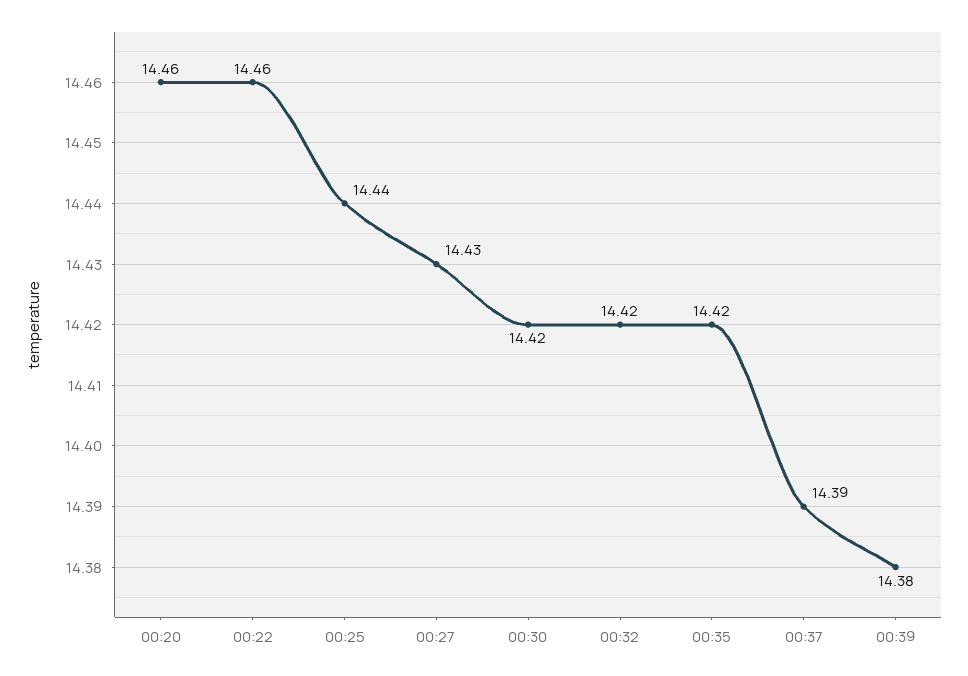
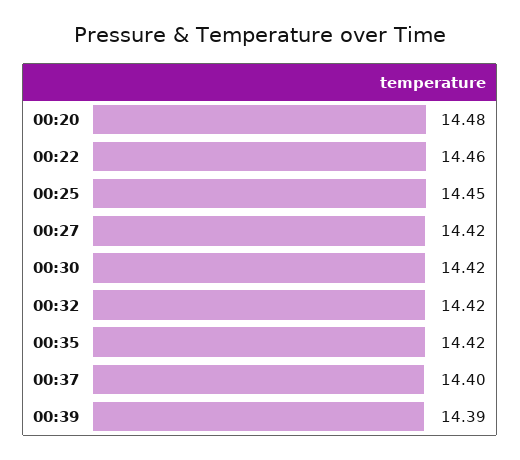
  {
-   "00:20": 14.46,
+   "00:20": 14.48,
    "00:22": 14.46,
-   "00:25": 14.44,
+   "00:25": 14.45,
-   "00:27": 14.43,
+   "00:27": 14.42,
    "00:30": 14.42,
    "00:32": 14.42,
    "00:35": 14.42,
-   "00:37": 14.39,
+   "00:37": 14.4,
-   "00:39": 14.38
+   "00:39": 14.39
  }

